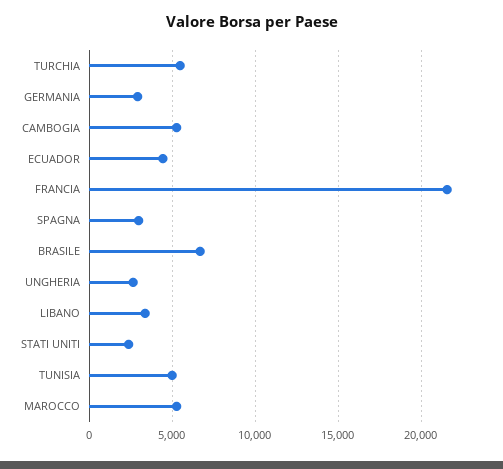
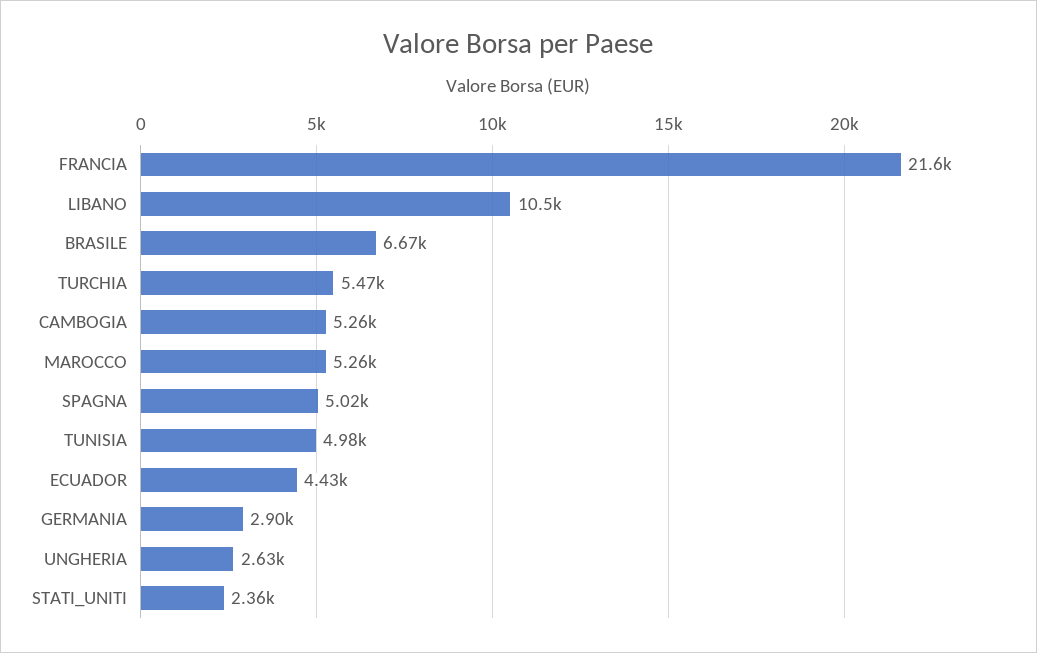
  {
    "TURCHIA": 5470,
    "GERMANIA": 2900,
    "CAMBOGIA": 5260,
    "ECUADOR": 4430,
    "FRANCIA": 21600,
-   "SPAGNA": 3000,
+   "SPAGNA": 5020,
    "BRASILE": 6670,
    "UNGHERIA": 2630,
-   "LIBANO": 3500,
+   "LIBANO": 10500,
    "STATI UNITI": 2360,
    "TUNISIA": 4980,
    "MAROCCO": 5260
  }

